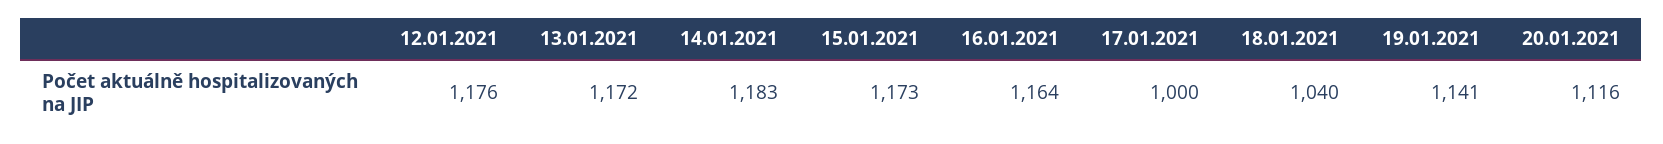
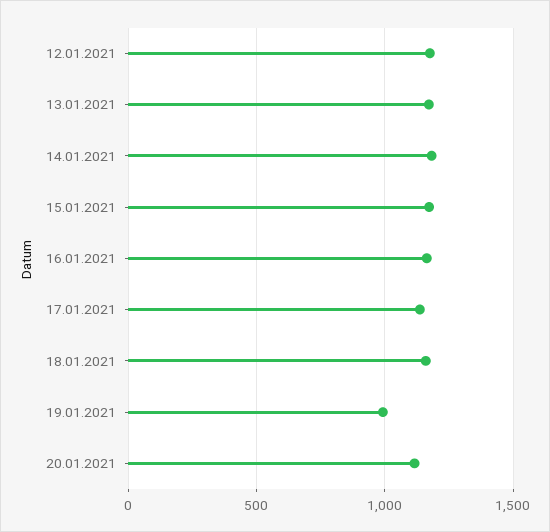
  {
    "12.01.2021": 1176,
    "13.01.2021": 1172,
    "14.01.2021": 1183,
    "15.01.2021": 1173,
    "16.01.2021": 1164,
-   "17.01.2021": 1000,
+   "17.01.2021": 1150,
-   "18.01.2021": 1040,
+   "18.01.2021": 1150,
-   "19.01.2021": 1141,
+   "19.01.2021": 1000,
    "20.01.2021": 1116
  }

